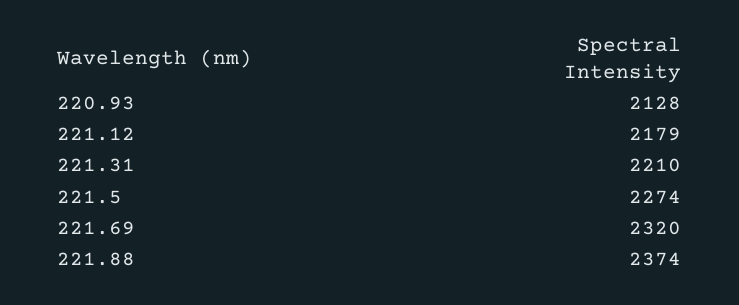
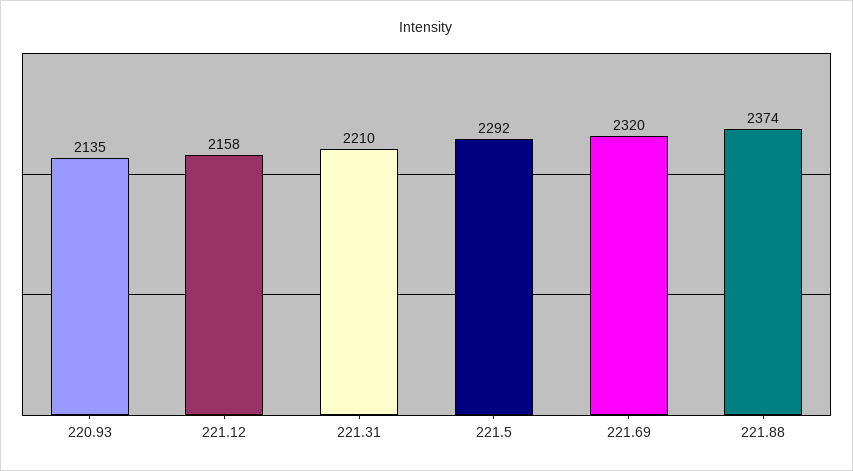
  {
-   "220.93": 2128,
+   "220.93": 2135,
-   "221.12": 2179,
+   "221.12": 2158,
    "221.31": 2210,
-   "221.5": 2274,
+   "221.5": 2292,
    "221.69": 2320,
    "221.88": 2374
  }

